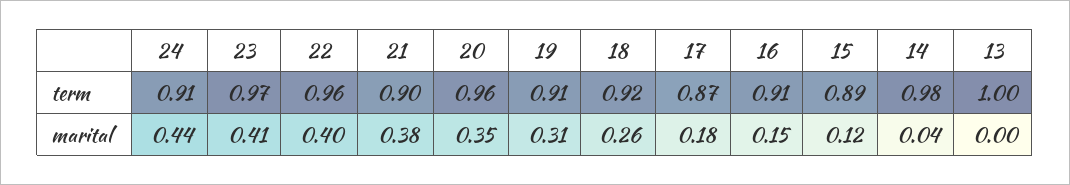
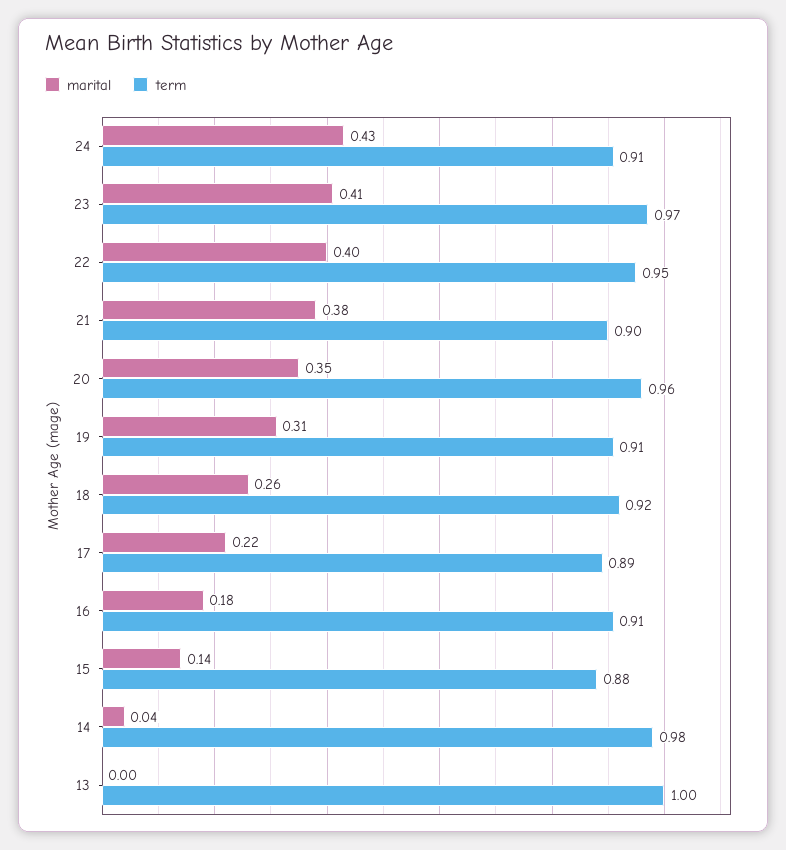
  {
    "term": {
      "24": 0.91,
      "23": 0.97,
-     "22": 0.96,
+     "22": 0.95,
      "21": 0.9,
      "20": 0.96,
      "19": 0.91,
      "18": 0.92,
-     "17": 0.87,
+     "17": 0.89,
      "16": 0.91,
-     "15": 0.89,
+     "15": 0.88,
      "14": 0.98,
      "13": 1
    },
    "marital": {
-     "24": 0.44,
+     "24": 0.43,
      "23": 0.41,
      "22": 0.4,
      "21": 0.38,
      "20": 0.35,
      "19": 0.31,
      "18": 0.26,
-     "17": 0.18,
+     "17": 0.22,
-     "16": 0.15,
+     "16": 0.18,
-     "15": 0.12,
+     "15": 0.14,
      "14": 0.04,
      "13": 0
    }
  }

